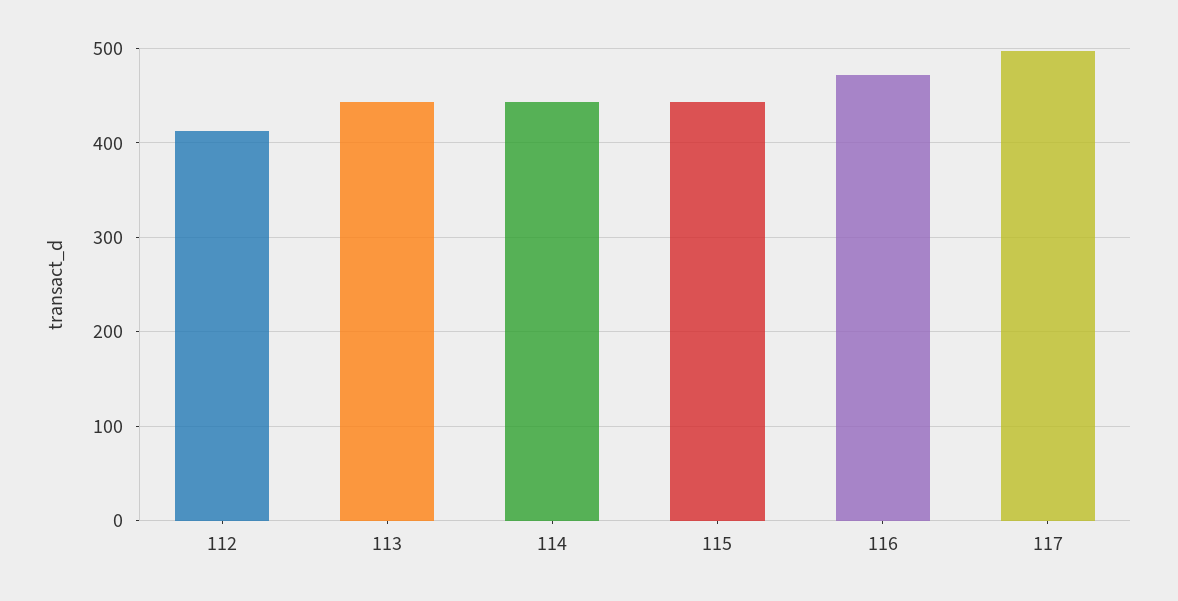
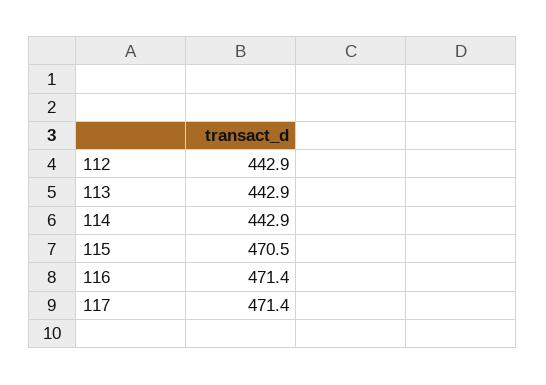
  {
-   "112": 410,
+   "112": 442.9,
    "113": 442.9,
    "114": 442.9,
-   "115": 440,
+   "115": 470.5,
    "116": 471.4,
-   "117": 500
+   "117": 471.4
  }

